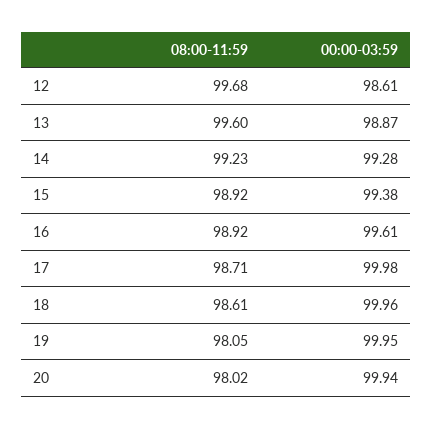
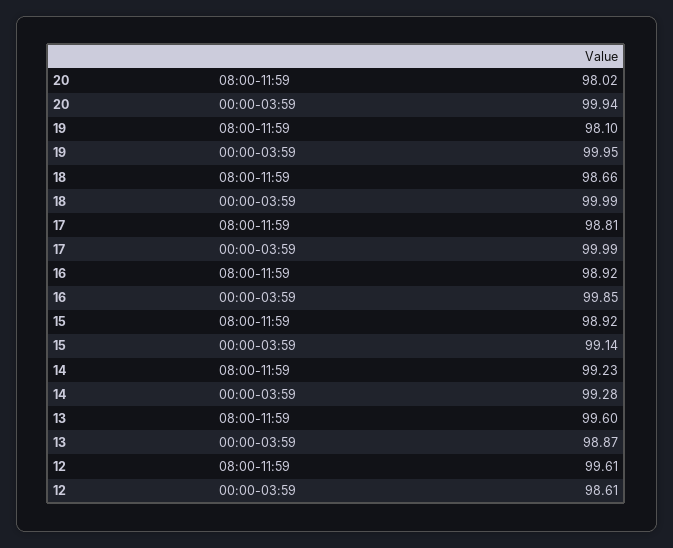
  {
    "08:00-11:59": {
-     "12": 99.68,
+     "12": 99.61,
      "13": 99.6,
      "14": 99.23,
      "15": 98.92,
      "16": 98.92,
-     "17": 98.71,
+     "17": 98.81,
-     "18": 98.61,
+     "18": 98.66,
-     "19": 98.05,
+     "19": 98.1,
      "20": 98.02
    },
    "00:00-03:59": {
      "12": 98.61,
      "13": 98.87,
      "14": 99.28,
-     "15": 99.38,
+     "15": 99.14,
-     "16": 99.61,
+     "16": 99.85,
-     "17": 99.98,
+     "17": 99.99,
-     "18": 99.96,
+     "18": 99.99,
      "19": 99.95,
      "20": 99.94
    }
  }

